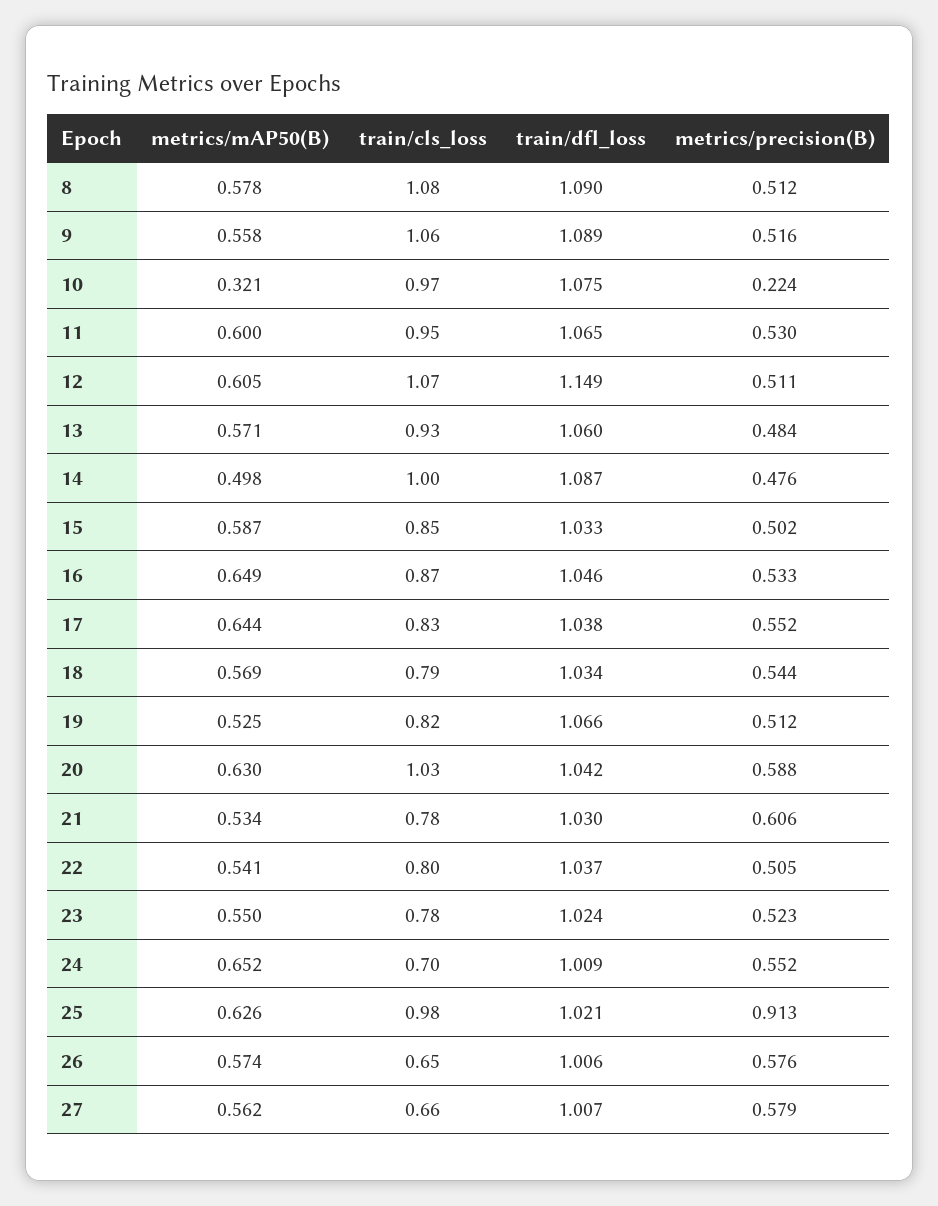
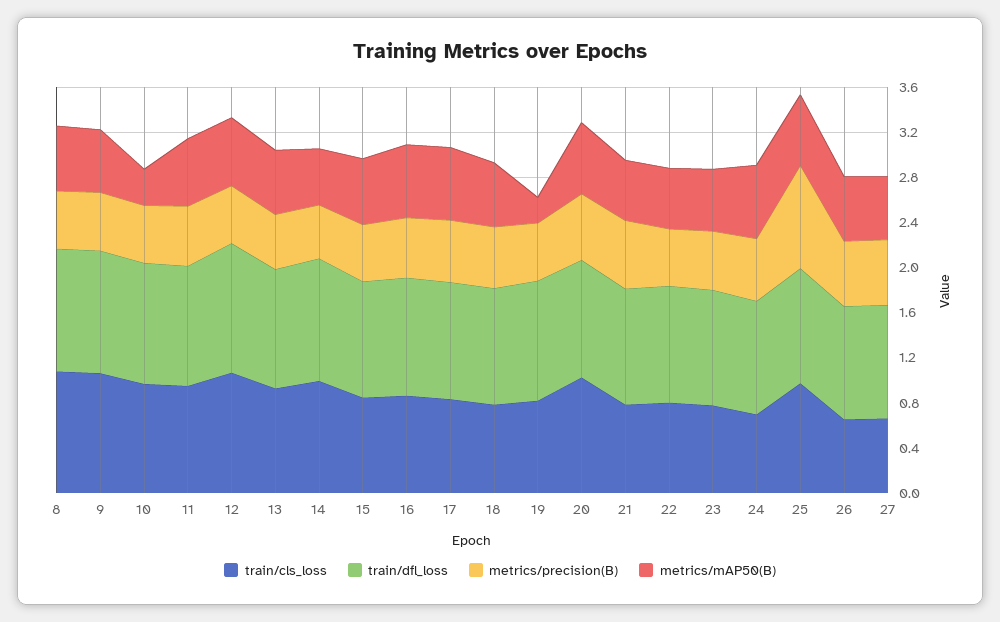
  {
    "metrics/mAP50(B)": {
      "8": 0.578,
      "9": 0.558,
      "10": 0.321,
      "11": 0.6,
      "12": 0.605,
      "13": 0.571,
      "14": 0.498,
      "15": 0.587,
      "16": 0.649,
      "17": 0.644,
      "18": 0.569,
-     "19": 0.525,
+     "19": 0.2,
      "20": 0.63,
      "21": 0.534,
      "22": 0.541,
      "23": 0.55,
      "24": 0.652,
      "25": 0.626,
      "26": 0.574,
      "27": 0.562
    },
    "train/cls_loss": {
      "8": 1.08,
      "9": 1.06,
      "10": 0.97,
      "11": 0.95,
      "12": 1.07,
      "13": 0.93,
      "14": 1,
      "15": 0.85,
      "16": 0.87,
      "17": 0.83,
      "18": 0.79,
      "19": 0.82,
      "20": 1.03,
      "21": 0.78,
      "22": 0.8,
      "23": 0.78,
      "24": 0.7,
      "25": 0.98,
      "26": 0.65,
      "27": 0.66
    },
    "train/dfl_loss": {
      "8": 1.09,
      "9": 1.089,
      "10": 1.075,
      "11": 1.065,
      "12": 1.149,
      "13": 1.06,
      "14": 1.087,
      "15": 1.033,
      "16": 1.046,
      "17": 1.038,
      "18": 1.034,
      "19": 1.066,
      "20": 1.042,
      "21": 1.03,
      "22": 1.037,
      "23": 1.024,
      "24": 1.009,
      "25": 1.021,
      "26": 1.006,
      "27": 1.007
    },
    "metrics/precision(B)": {
      "8": 0.512,
      "9": 0.516,
-     "10": 0.224,
+     "10": 0.5,
      "11": 0.53,
      "12": 0.511,
      "13": 0.484,
      "14": 0.476,
      "15": 0.502,
      "16": 0.533,
      "17": 0.552,
      "18": 0.544,
      "19": 0.512,
      "20": 0.588,
      "21": 0.606,
      "22": 0.505,
      "23": 0.523,
      "24": 0.552,
      "25": 0.913,
      "26": 0.576,
      "27": 0.579
    }
  }

